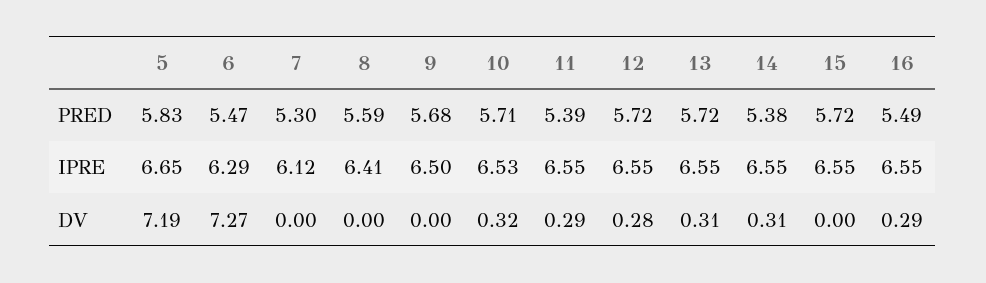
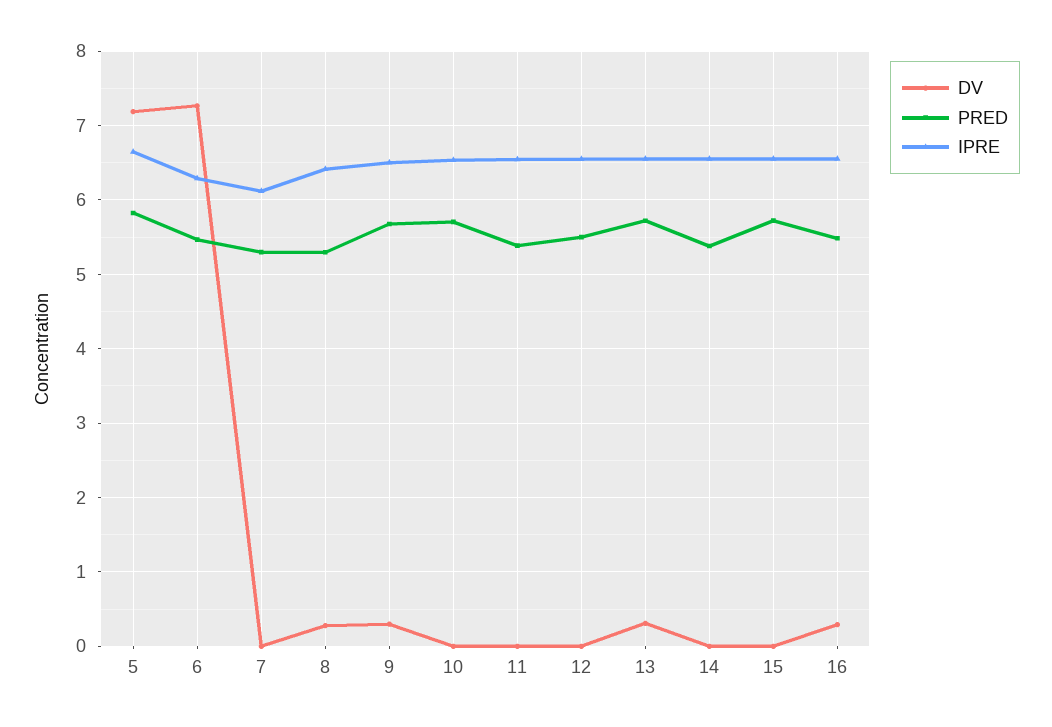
  {
    "PRED": {
      "5": 5.83,
      "6": 5.47,
      "7": 5.3,
-     "8": 5.59,
+     "8": 5.3,
      "9": 5.68,
      "10": 5.71,
      "11": 5.39,
-     "12": 5.72,
+     "12": 5.5,
      "13": 5.72,
      "14": 5.38,
      "15": 5.72,
      "16": 5.49
    },
    "IPRE": {
      "5": 6.65,
      "6": 6.29,
      "7": 6.12,
      "8": 6.41,
      "9": 6.5,
      "10": 6.53,
      "11": 6.55,
      "12": 6.55,
      "13": 6.55,
      "14": 6.55,
      "15": 6.55,
      "16": 6.55
    },
    "DV": {
      "5": 7.19,
      "6": 7.27,
      "7": 0,
-     "8": 0,
+     "8": 0.3,
-     "9": 0,
+     "9": 0.3,
-     "10": 0.32,
+     "10": 0,
-     "11": 0.29,
+     "11": 0,
-     "12": 0.28,
+     "12": 0,
      "13": 0.31,
-     "14": 0.31,
+     "14": 0,
      "15": 0,
      "16": 0.29
    }
  }

